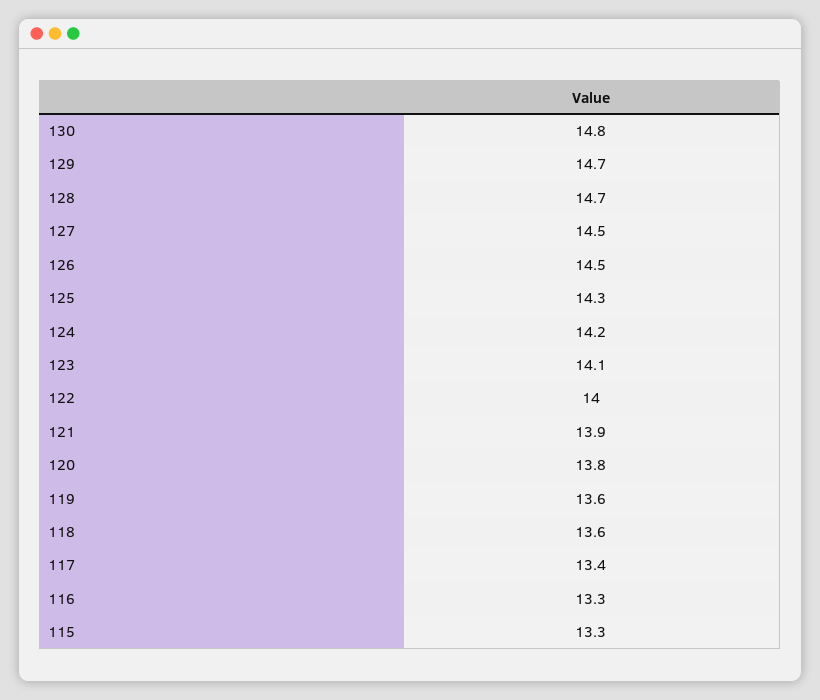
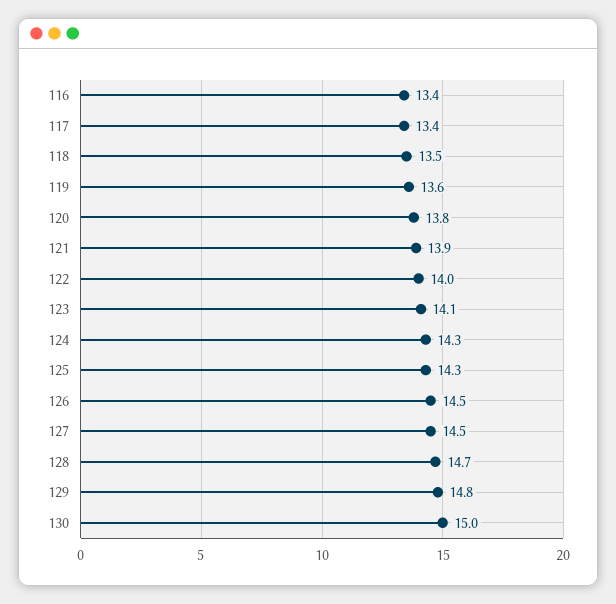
  {
-   "130": 14.8,
+   "130": 15,
-   "129": 14.7,
+   "129": 14.8,
    "128": 14.7,
    "127": 14.5,
    "126": 14.5,
    "125": 14.3,
-   "124": 14.2,
+   "124": 14.3,
    "123": 14.1,
    "122": 14,
    "121": 13.9,
    "120": 13.8,
    "119": 13.6,
-   "118": 13.6,
+   "118": 13.5,
    "117": 13.4,
-   "116": 13.3,
+   "116": 13.4
-   "115": 13.3
  }

